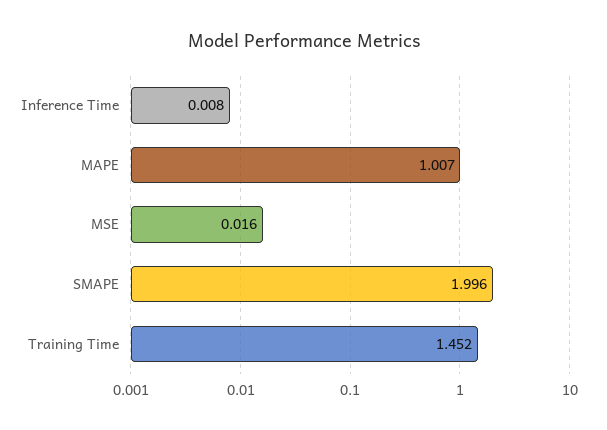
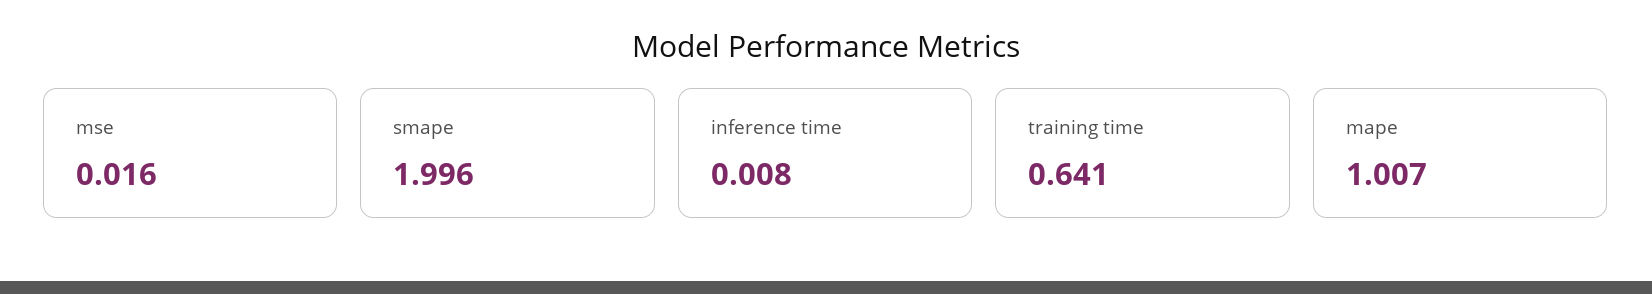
  {
    "Inference Time": 0.008,
    "MAPE": 1.007,
    "MSE": 0.016,
    "SMAPE": 1.996,
-   "Training Time": 1.452
+   "Training Time": 0.641
  }

